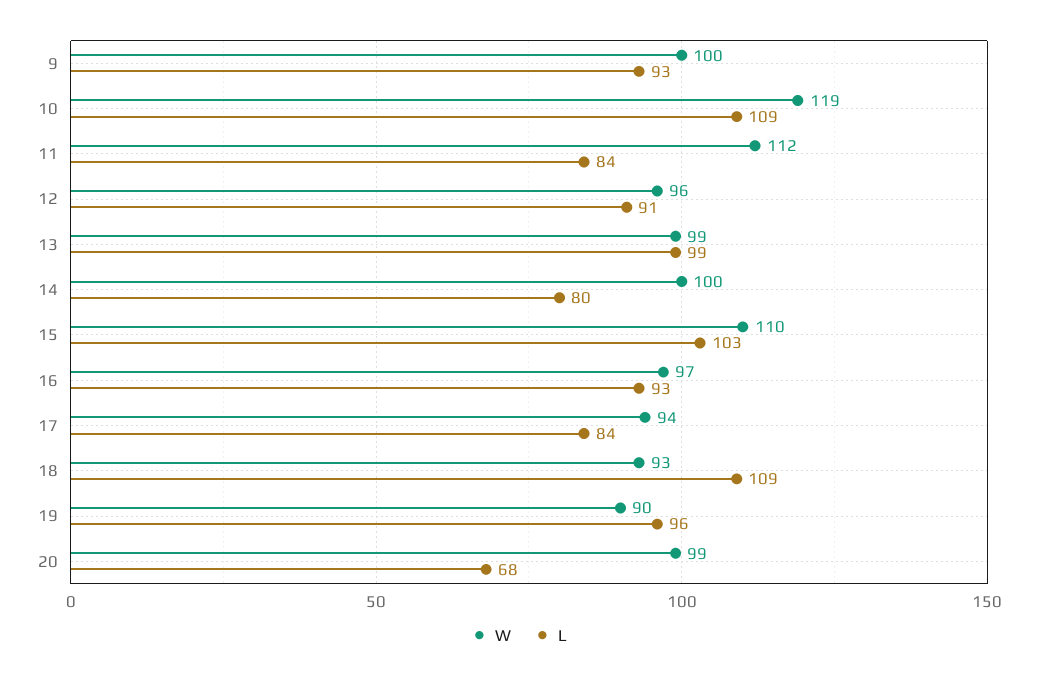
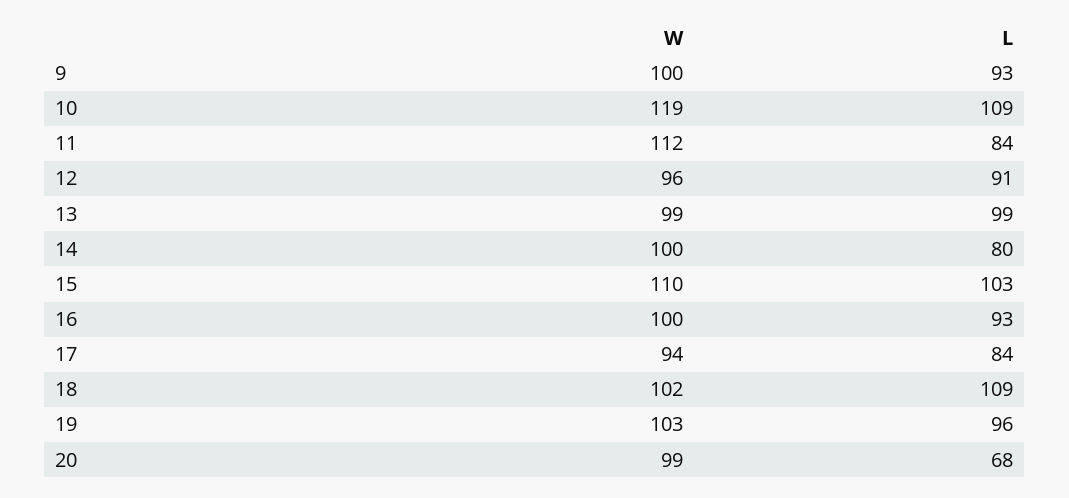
  {
    "W": {
      "9": 100,
      "10": 119,
      "11": 112,
      "12": 96,
      "13": 99,
      "14": 100,
      "15": 110,
-     "16": 97,
+     "16": 100,
      "17": 94,
-     "18": 93,
+     "18": 102,
-     "19": 90,
+     "19": 103,
      "20": 99
    },
    "L": {
      "9": 93,
      "10": 109,
      "11": 84,
      "12": 91,
      "13": 99,
      "14": 80,
      "15": 103,
      "16": 93,
      "17": 84,
      "18": 109,
      "19": 96,
      "20": 68
    }
  }

